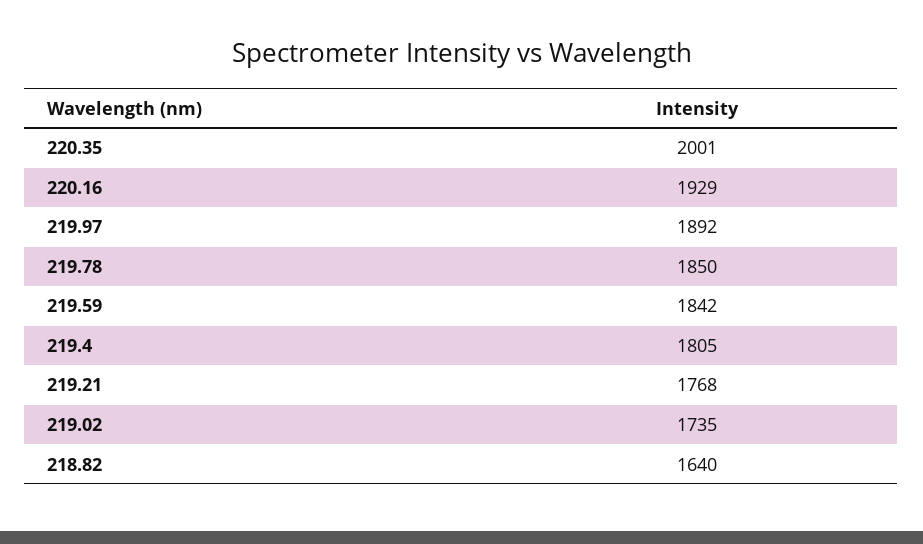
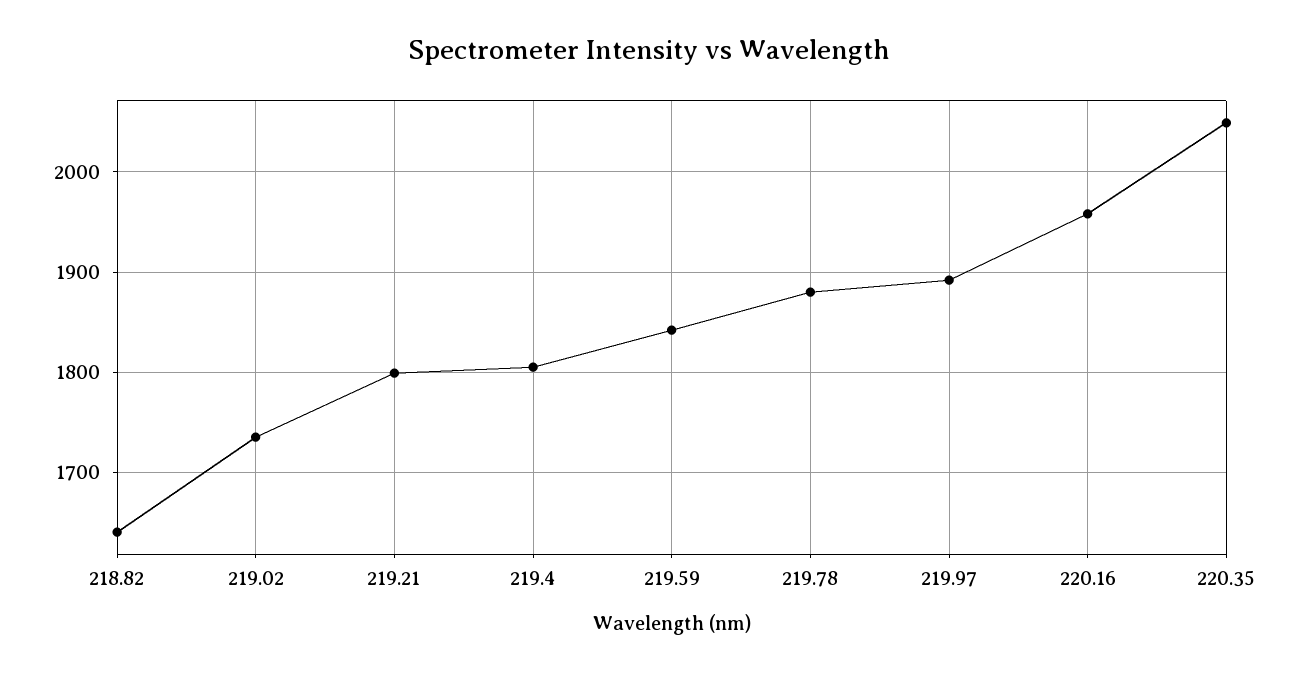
  {
-   "220.35": 2001,
+   "220.35": 2050,
-   "220.16": 1929,
+   "220.16": 1960,
    "219.97": 1892,
-   "219.78": 1850,
+   "219.78": 1880,
    "219.59": 1842,
    "219.4": 1805,
-   "219.21": 1768,
+   "219.21": 1800,
    "219.02": 1735,
    "218.82": 1640
  }

